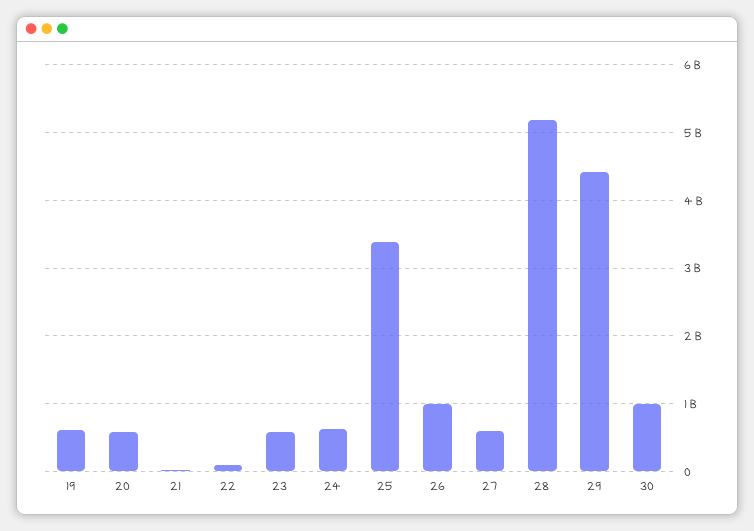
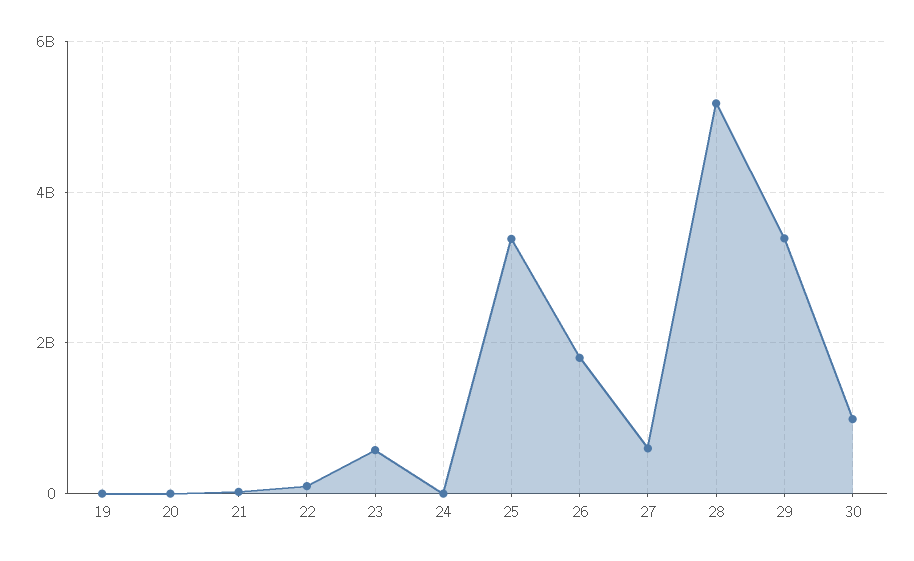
  {
-   "19": 600000000,
+   "19": 0,
-   "20": 600000000,
+   "20": 0,
    "21": 0,
    "22": 100000000,
    "23": 600000000,
-   "24": 600000000,
+   "24": 0,
    "25": 3400000000,
-   "26": 1000000000,
+   "26": 1800000000,
    "27": 600000000,
    "28": 5200000000,
-   "29": 4400000000,
+   "29": 3400000000,
    "30": 1000000000
  }

